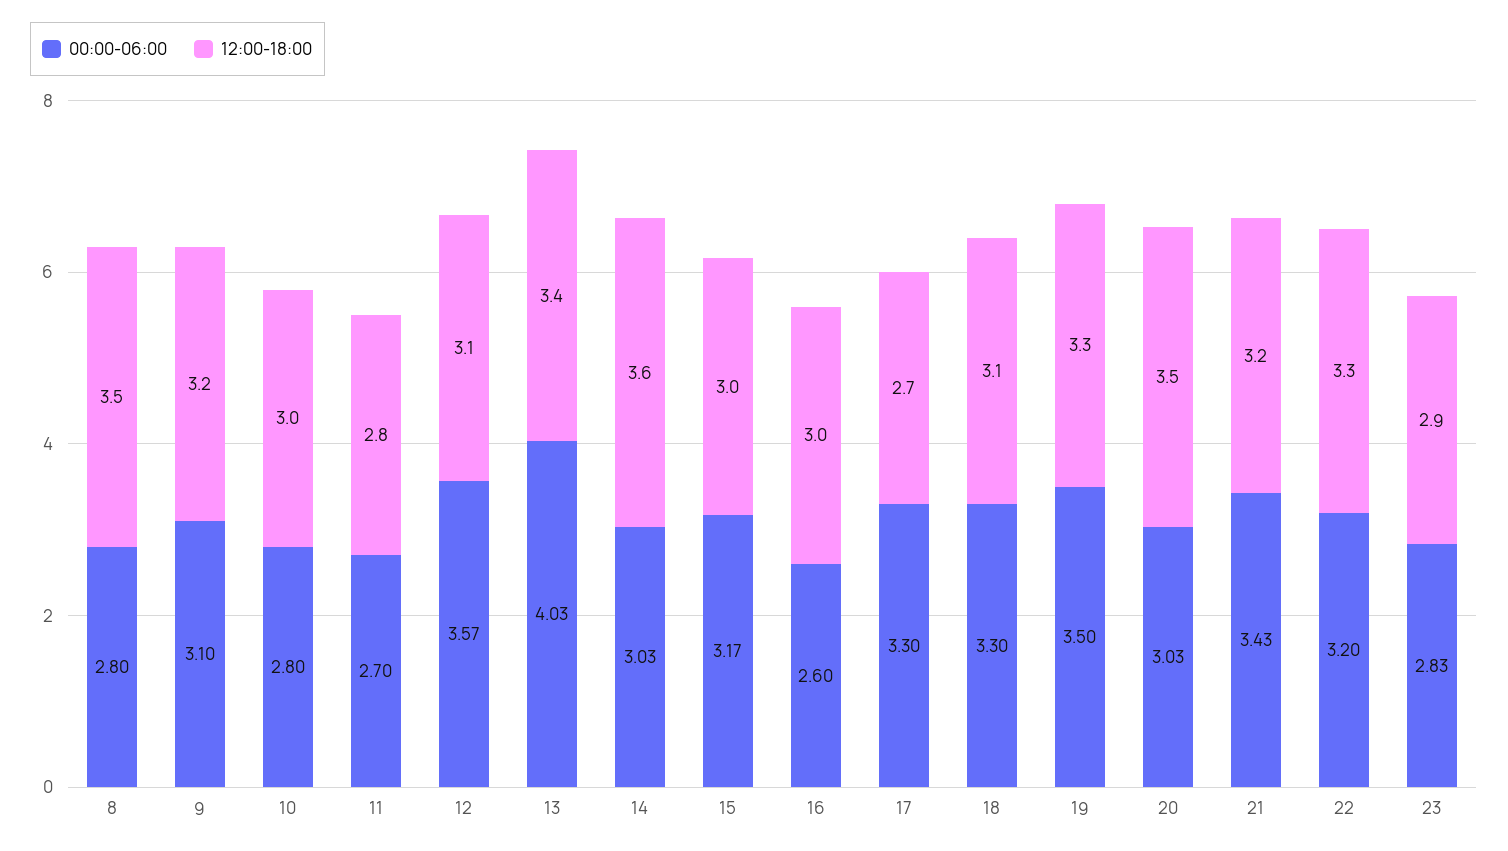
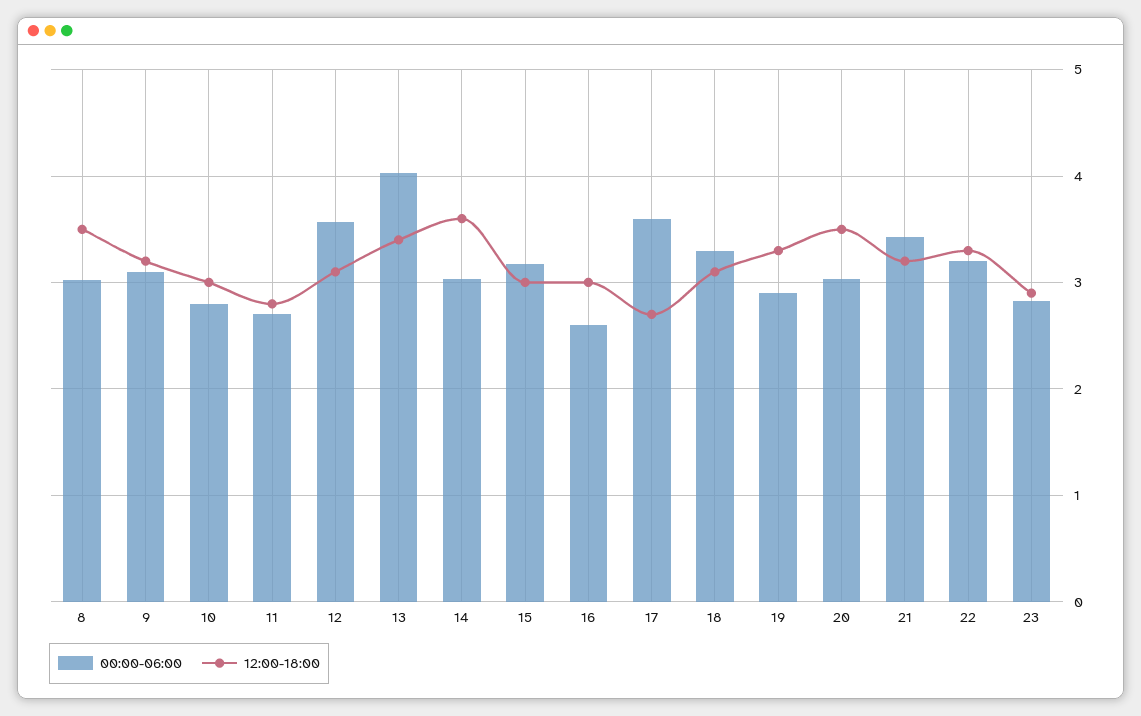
  {
    "00:00-06:00": {
-     "8": 2.8,
+     "8": 3,
      "9": 3.1,
      "10": 2.8,
      "11": 2.7,
      "12": 3.57,
      "13": 4.03,
      "14": 3.03,
      "15": 3.17,
      "16": 2.6,
-     "17": 3.3,
+     "17": 3.6,
      "18": 3.3,
-     "19": 3.5,
+     "19": 2.9,
      "20": 3.03,
      "21": 3.43,
      "22": 3.2,
      "23": 2.83
    },
    "12:00-18:00": {
      "8": 3.5,
      "9": 3.2,
      "10": 3,
      "11": 2.8,
      "12": 3.1,
      "13": 3.4,
      "14": 3.6,
      "15": 3,
      "16": 3,
      "17": 2.7,
      "18": 3.1,
      "19": 3.3,
      "20": 3.5,
      "21": 3.2,
      "22": 3.3,
      "23": 2.9
    }
  }

